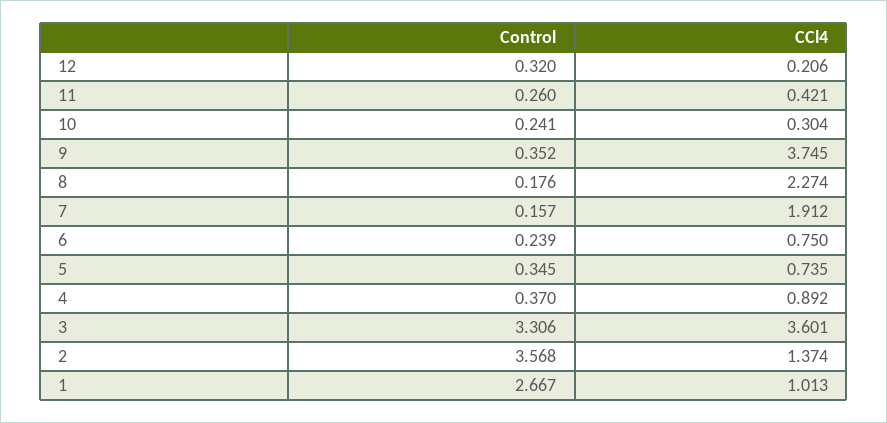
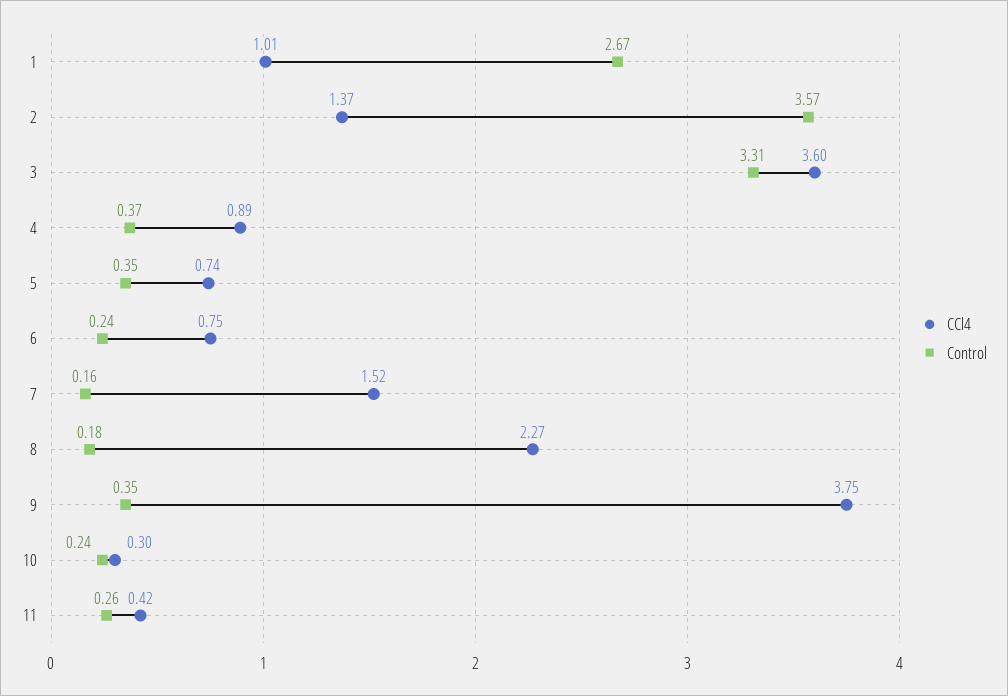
  {
    "Control": {
-     "12": 0.32,
      "11": 0.26,
      "10": 0.241,
      "9": 0.352,
      "8": 0.176,
      "7": 0.157,
      "6": 0.239,
      "5": 0.345,
      "4": 0.37,
      "3": 3.306,
      "2": 3.568,
      "1": 2.667
    },
    "CCl4": {
-     "12": 0.206,
      "11": 0.421,
      "10": 0.304,
      "9": 3.745,
      "8": 2.274,
-     "7": 1.912,
+     "7": 1.52,
      "6": 0.75,
      "5": 0.735,
      "4": 0.892,
      "3": 3.601,
      "2": 1.374,
      "1": 1.013
    }
  }

